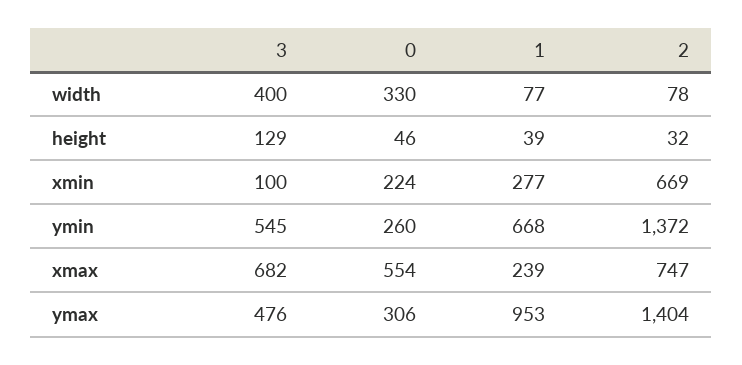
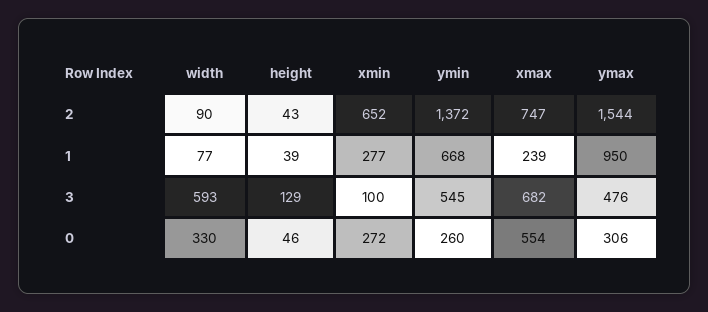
  {
    "3": {
-     "width": 400,
+     "width": 593,
      "height": 129,
      "xmin": 100,
      "ymin": 545,
      "xmax": 682,
      "ymax": 476
    },
    "0": {
      "width": 330,
      "height": 46,
-     "xmin": 224,
+     "xmin": 272,
      "ymin": 260,
      "xmax": 554,
      "ymax": 306
    },
    "1": {
      "width": 77,
      "height": 39,
      "xmin": 277,
      "ymin": 668,
      "xmax": 239,
-     "ymax": 953
+     "ymax": 950
    },
    "2": {
-     "width": 78,
+     "width": 90,
-     "height": 32,
+     "height": 43,
-     "xmin": 669,
+     "xmin": 652,
      "ymin": 1372,
      "xmax": 747,
-     "ymax": 1404
+     "ymax": 1544
    }
  }

